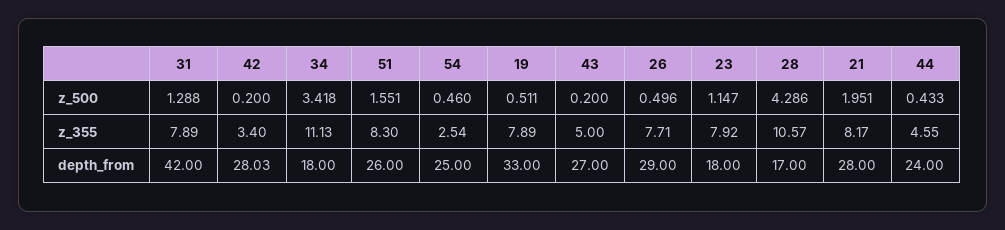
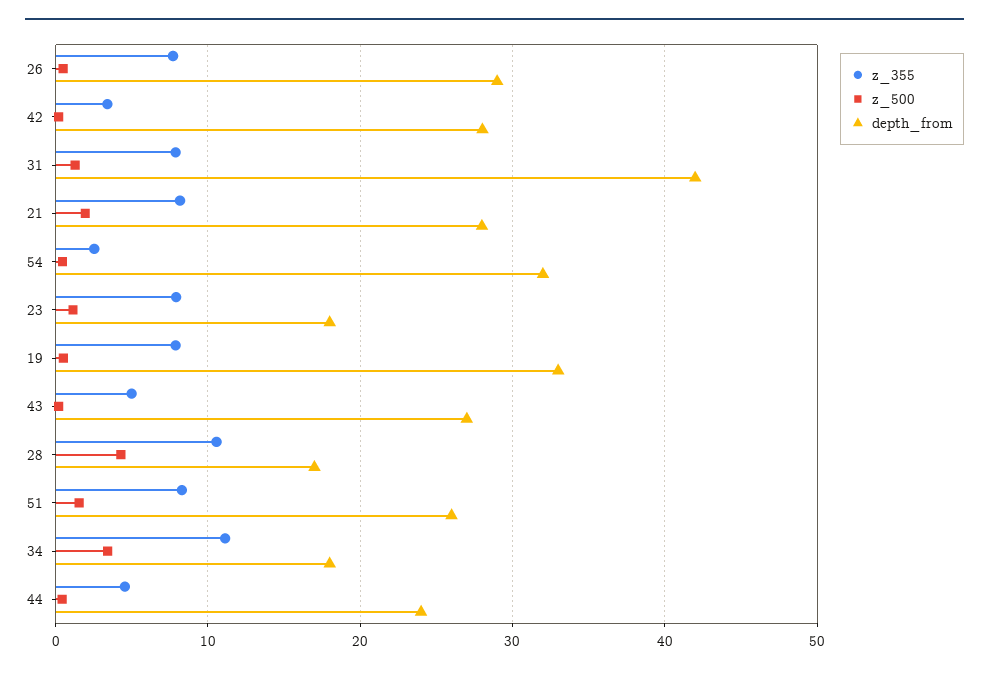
  {
    "z_500": {
      "31": 1.288,
      "42": 0.2,
      "34": 3.418,
      "51": 1.551,
      "54": 0.46,
      "19": 0.511,
      "43": 0.2,
      "26": 0.496,
      "23": 1.147,
      "28": 4.286,
      "21": 1.951,
      "44": 0.433
    },
    "z_355": {
      "31": 7.89,
      "42": 3.4,
      "34": 11.13,
      "51": 8.3,
      "54": 2.54,
      "19": 7.89,
      "43": 5,
      "26": 7.71,
      "23": 7.92,
      "28": 10.57,
      "21": 8.17,
      "44": 4.55
    },
    "depth_from": {
      "31": 42,
      "42": 28.03,
      "34": 18,
      "51": 26,
-     "54": 25,
+     "54": 32,
      "19": 33,
      "43": 27,
      "26": 29,
      "23": 18,
      "28": 17,
      "21": 28,
      "44": 24
    }
  }

